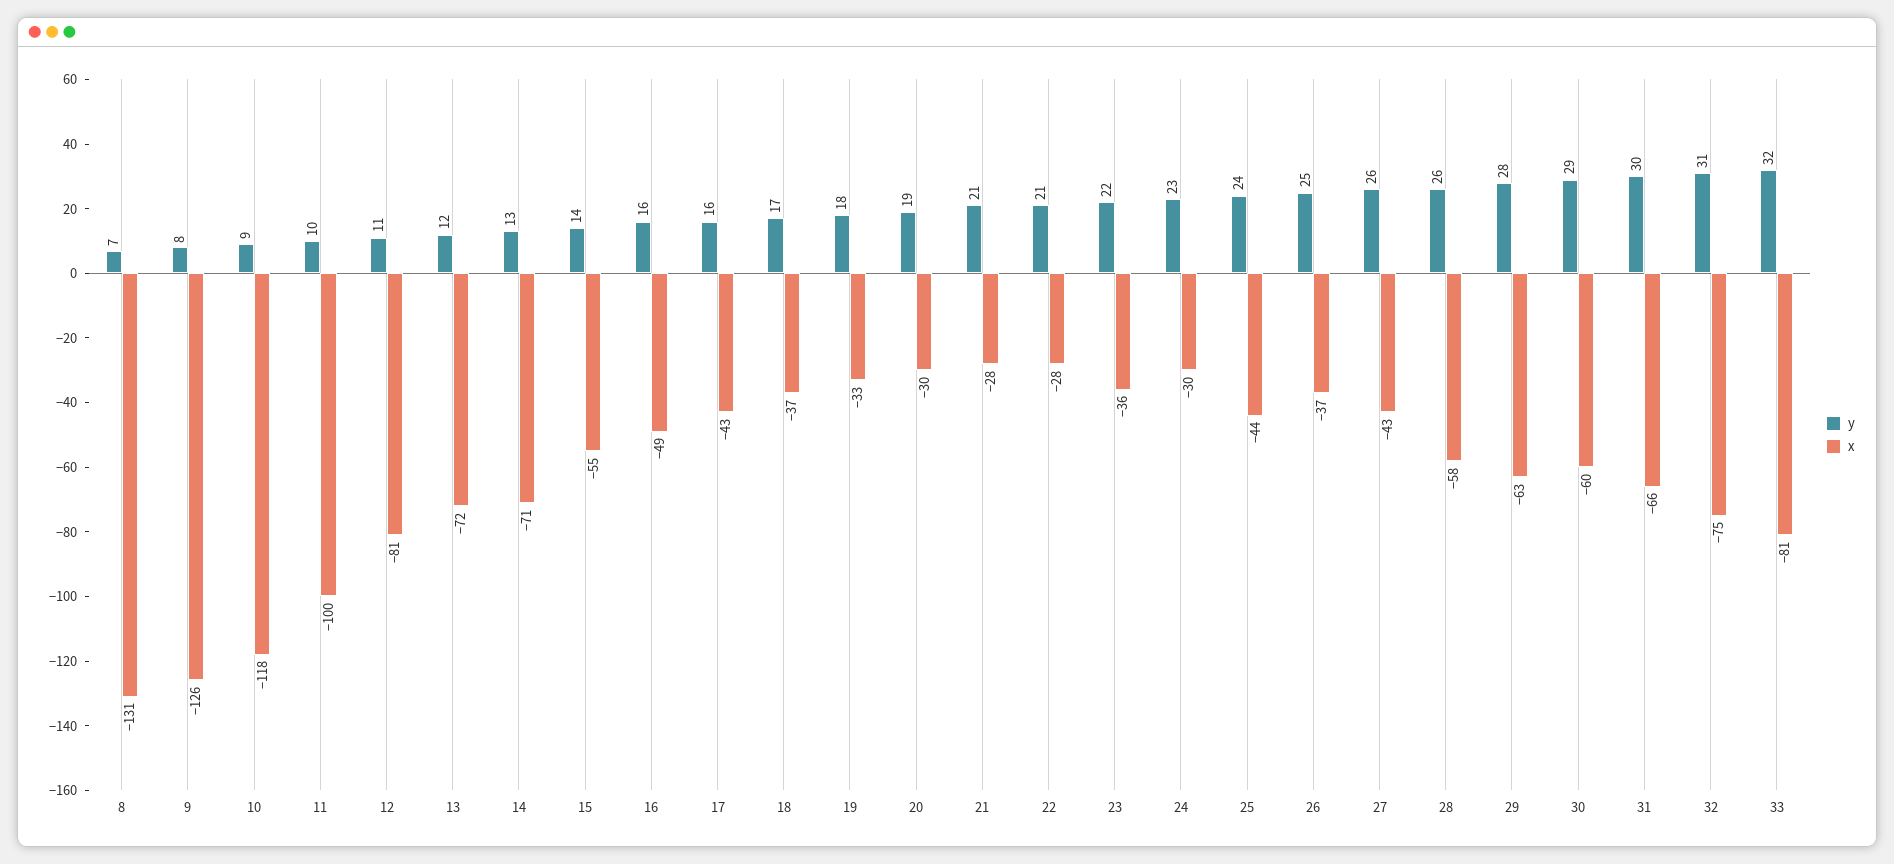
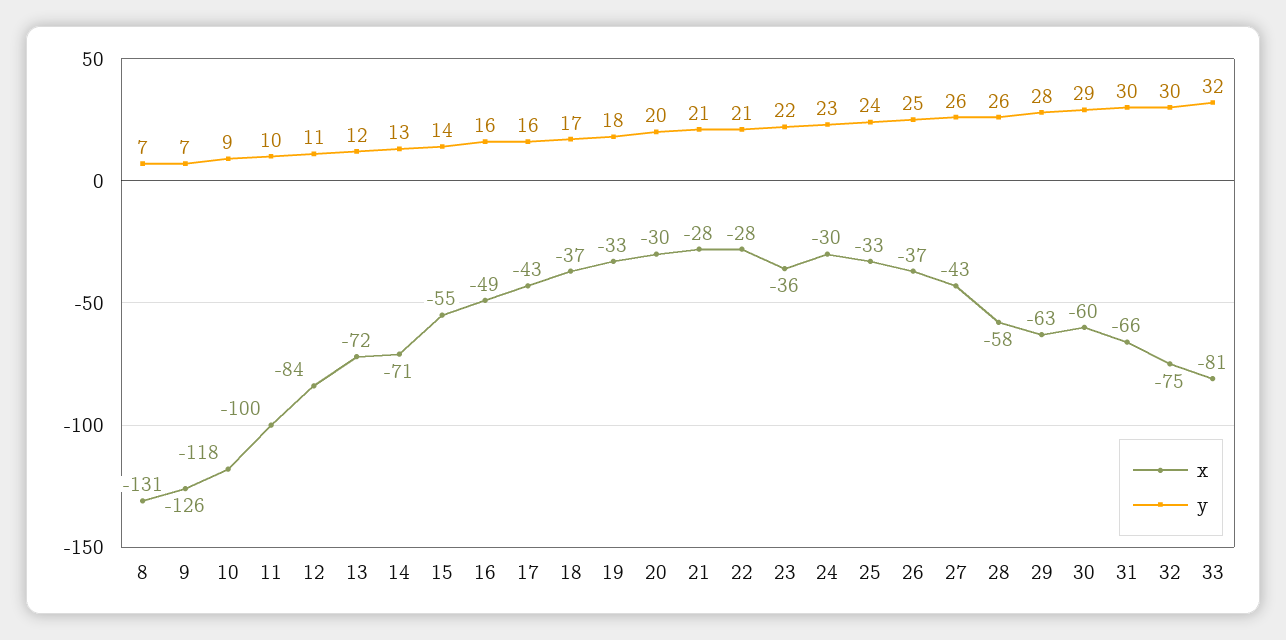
  {
    "y": {
      "8": 7,
-     "9": 8,
+     "9": 7,
      "10": 9,
      "11": 10,
      "12": 11,
      "13": 12,
      "14": 13,
      "15": 14,
      "16": 16,
      "17": 16,
      "18": 17,
      "19": 18,
-     "20": 19,
+     "20": 20,
      "21": 21,
      "22": 21,
      "23": 22,
      "24": 23,
      "25": 24,
      "26": 25,
      "27": 26,
      "28": 26,
      "29": 28,
      "30": 29,
      "31": 30,
-     "32": 31,
+     "32": 30,
      "33": 32
    },
    "x": {
      "8": -131,
      "9": -126,
      "10": -118,
      "11": -100,
-     "12": -81,
+     "12": -84,
      "13": -72,
      "14": -71,
      "15": -55,
      "16": -49,
      "17": -43,
      "18": -37,
      "19": -33,
      "20": -30,
      "21": -28,
      "22": -28,
      "23": -36,
      "24": -30,
-     "25": -44,
+     "25": -33,
      "26": -37,
      "27": -43,
      "28": -58,
      "29": -63,
      "30": -60,
      "31": -66,
      "32": -75,
      "33": -81
    }
  }

